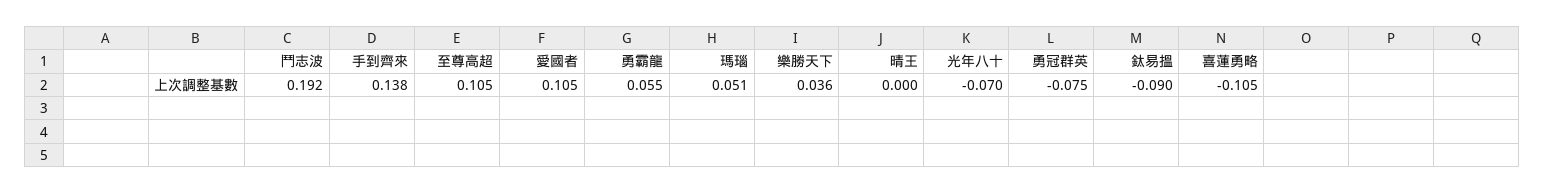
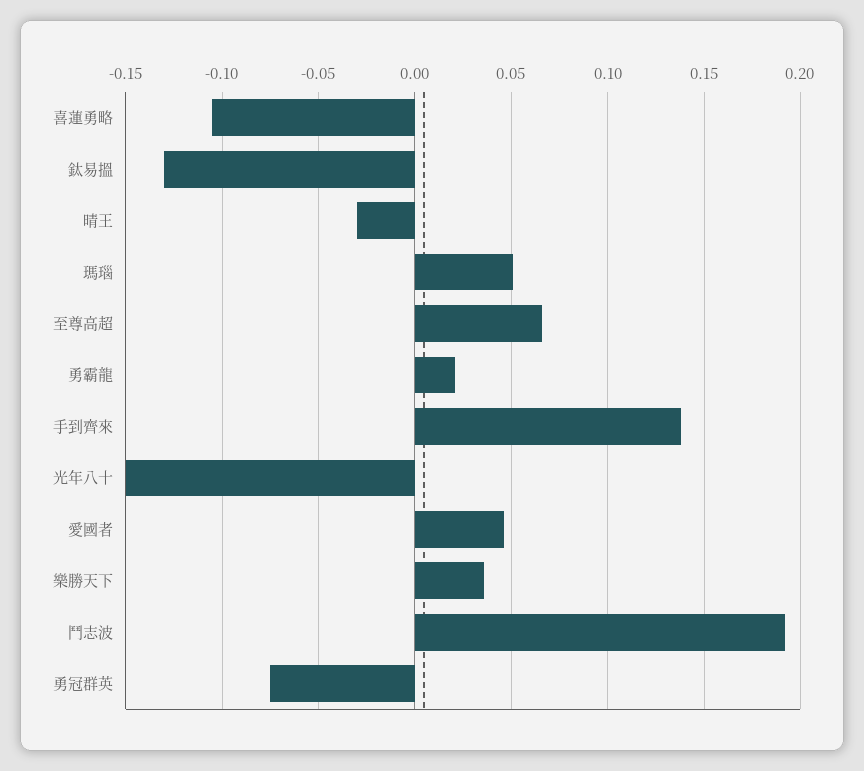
  {
    "鬥志波": 0.192,
    "手到齊來": 0.138,
-   "至尊高超": 0.105,
+   "至尊高超": 0.065,
-   "愛國者": 0.105,
+   "愛國者": 0.045,
-   "勇霸龍": 0.055,
+   "勇霸龍": 0.02,
    "瑪瑙": 0.051,
    "樂勝天下": 0.036,
-   "晴王": 0,
+   "晴王": -0.03,
-   "光年八十": -0.07,
+   "光年八十": -0.15,
    "勇冠群英": -0.075,
-   "鈦易搵": -0.09,
+   "鈦易搵": -0.13,
    "喜蓮勇略": -0.105
  }

